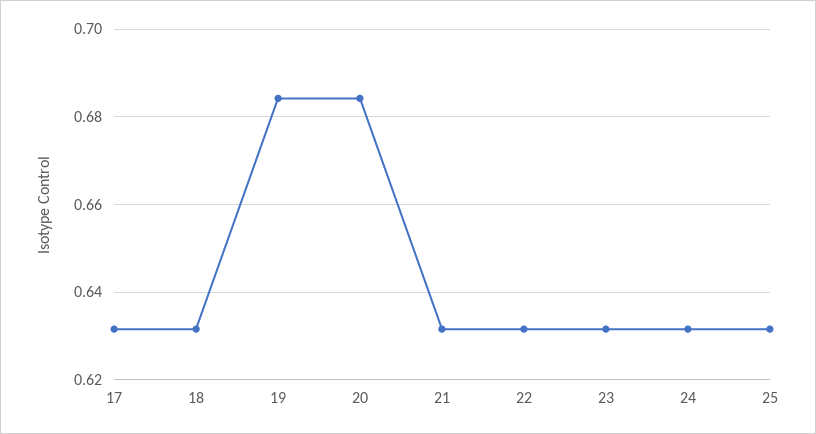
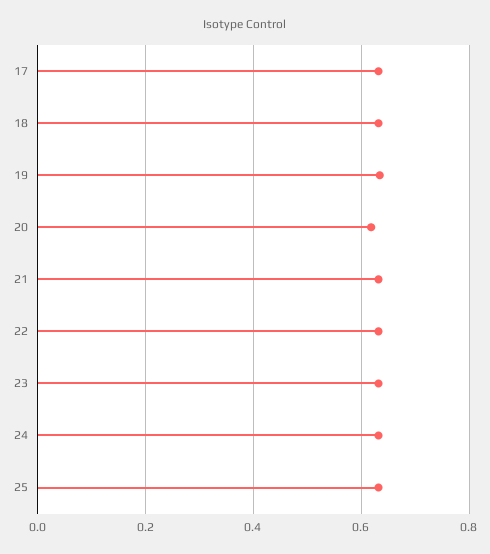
  {
    "17": 0.632,
    "18": 0.632,
-   "19": 0.684,
+   "19": 0.64,
-   "20": 0.684,
+   "20": 0.62,
    "21": 0.632,
    "22": 0.632,
    "23": 0.632,
    "24": 0.632,
    "25": 0.632
  }

